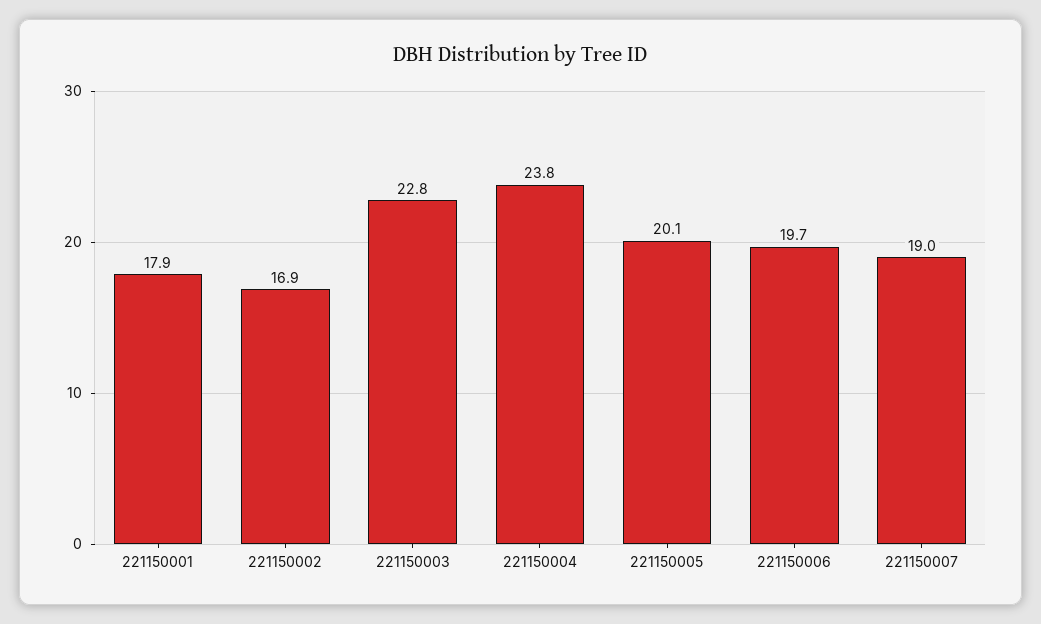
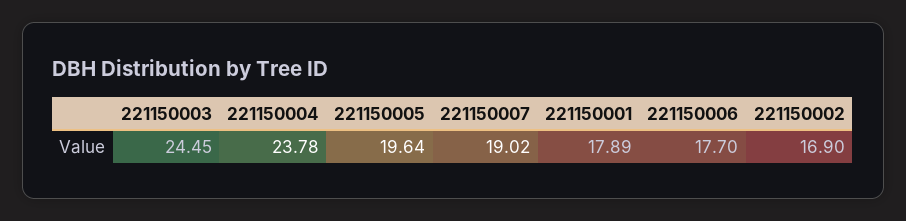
  {
    "221150001": 17.89,
    "221150002": 16.9,
-   "221150003": 22.8,
+   "221150003": 24.45,
    "221150004": 23.78,
-   "221150005": 20.1,
+   "221150005": 19.64,
-   "221150006": 19.7,
+   "221150006": 17.7,
    "221150007": 19.02
  }

